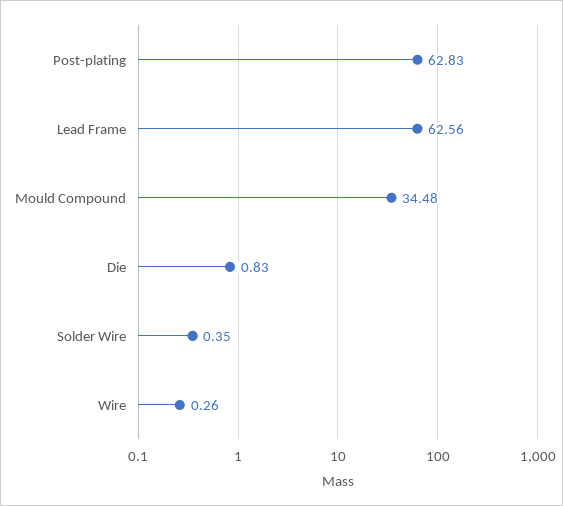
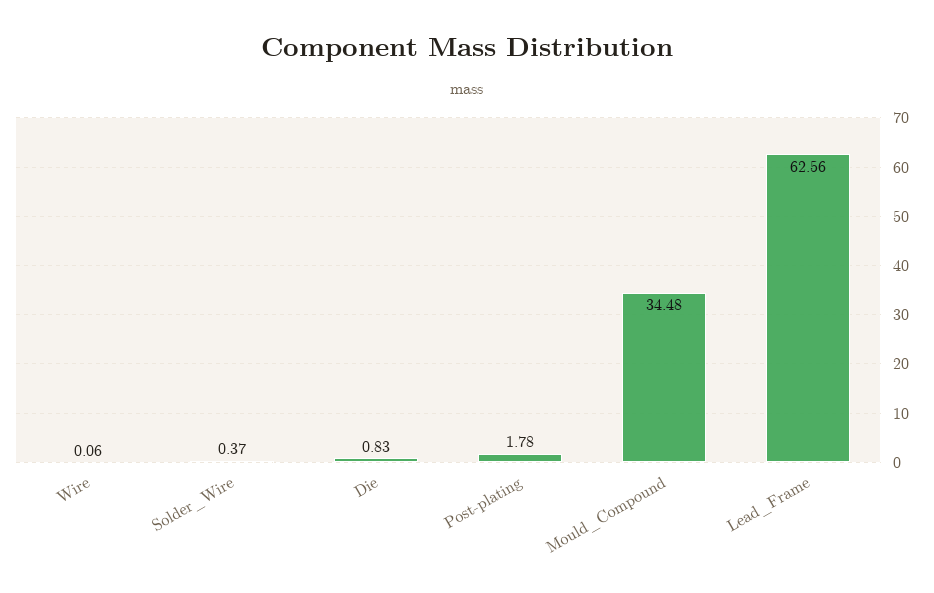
  {
-   "Post-plating": 62.83,
+   "Post-plating": 1.78,
    "Lead Frame": 62.56,
    "Mould Compound": 34.48,
    "Die": 0.83,
-   "Solder Wire": 0.35,
+   "Solder Wire": 0.37,
-   "Wire": 0.26
+   "Wire": 0.06
  }

